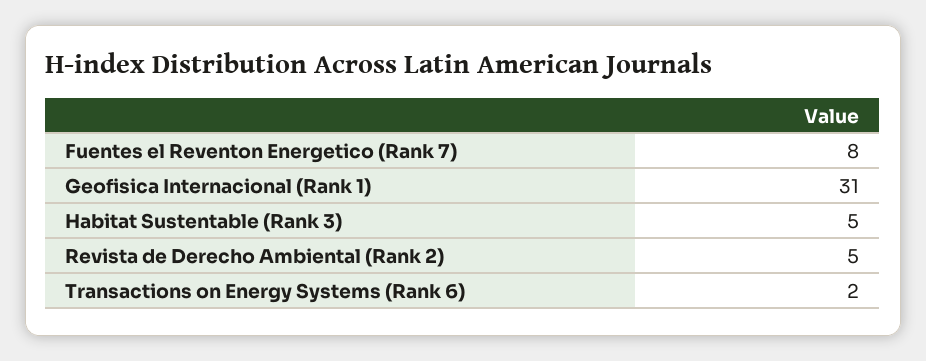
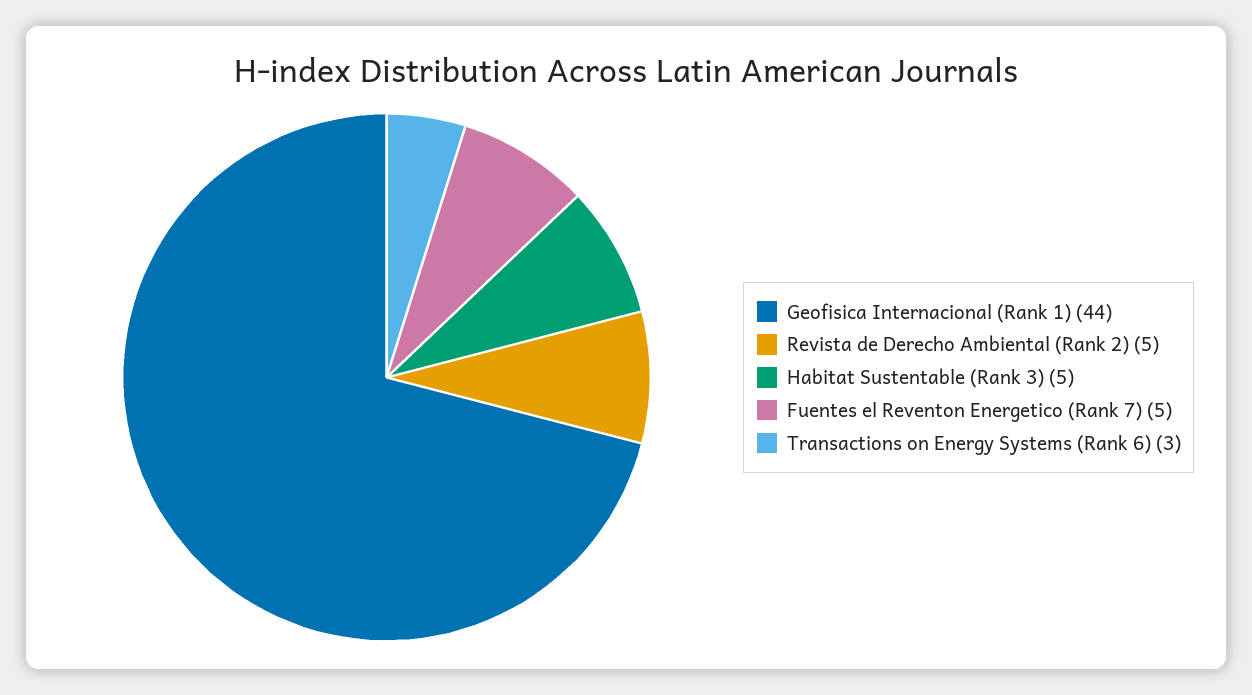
  {
-   "Fuentes el Reventon Energetico (Rank 7)": 8,
+   "Fuentes el Reventon Energetico (Rank 7)": 5,
-   "Geofisica Internacional (Rank 1)": 31,
+   "Geofisica Internacional (Rank 1)": 44,
    "Habitat Sustentable (Rank 3)": 5,
    "Revista de Derecho Ambiental (Rank 2)": 5,
-   "Transactions on Energy Systems (Rank 6)": 2
+   "Transactions on Energy Systems (Rank 6)": 3
  }

